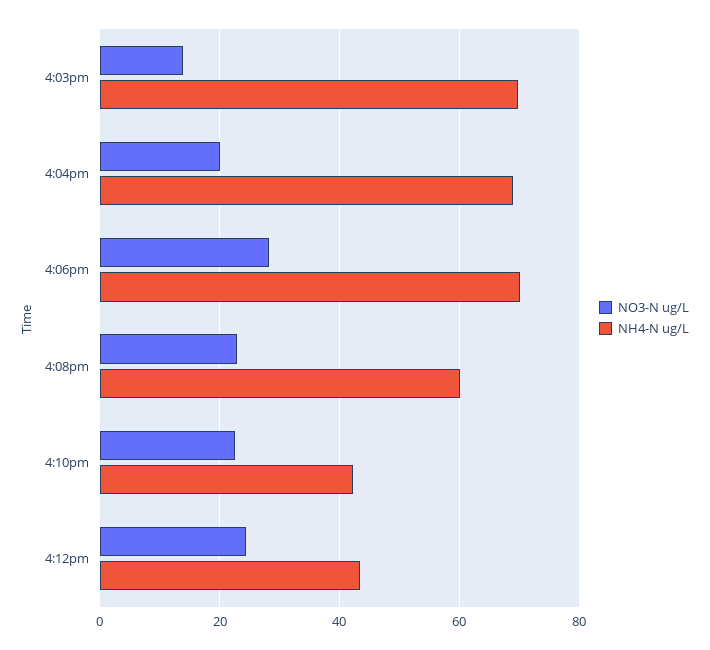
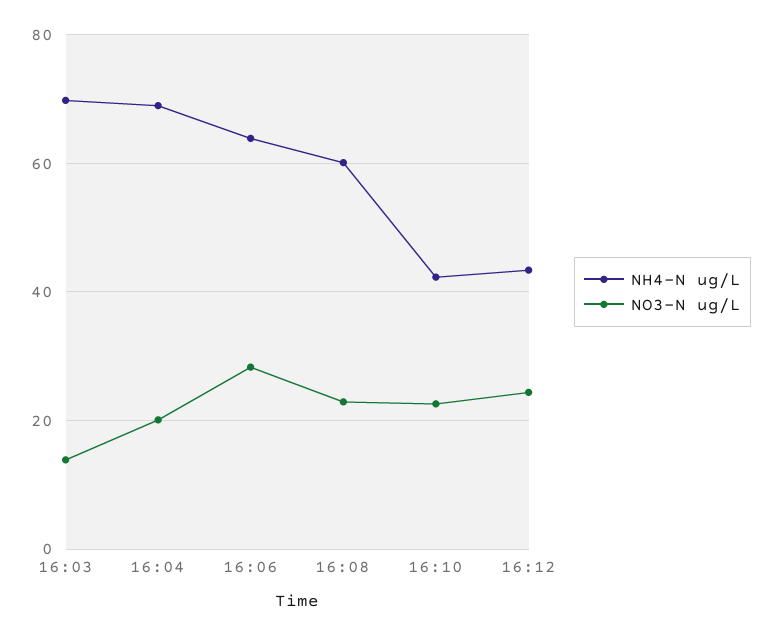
  {
    "NO3-N ug/L": {
      "4:03pm": 14,
      "4:04pm": 20,
      "4:06pm": 28,
      "4:08pm": 22,
      "4:10pm": 22,
      "4:12pm": 24
    },
    "NH4-N ug/L": {
      "4:03pm": 70,
      "4:04pm": 70,
-     "4:06pm": 70,
+     "4:06pm": 64,
      "4:08pm": 60,
      "4:10pm": 42,
      "4:12pm": 44
    }
  }

